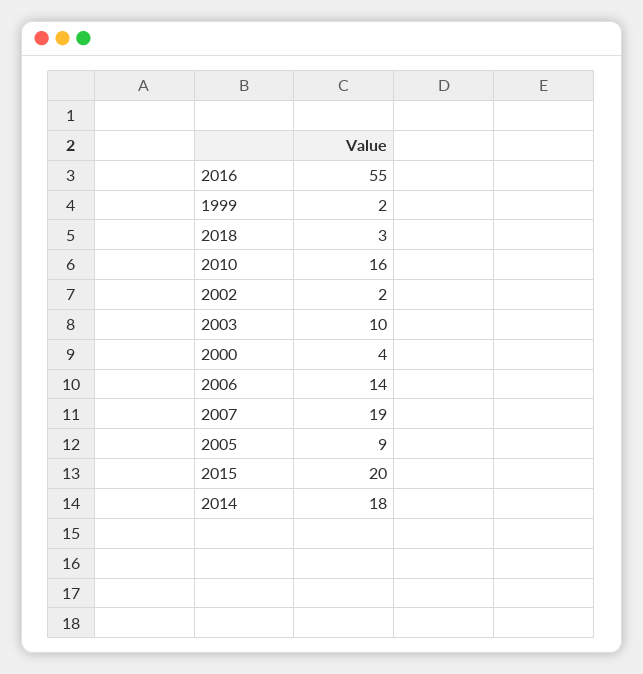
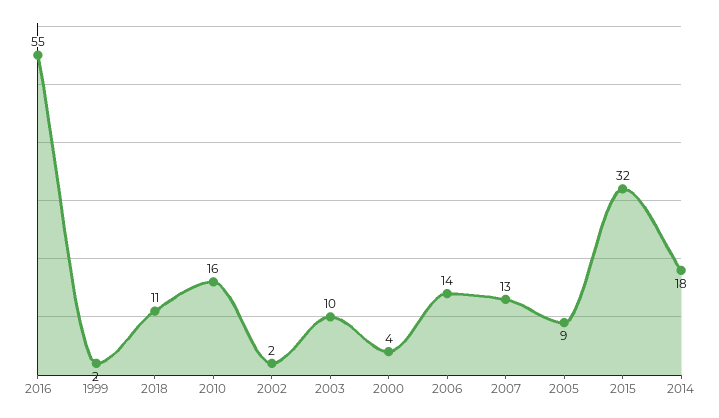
  {
    "2016": 55,
    "1999": 2,
-   "2018": 3,
+   "2018": 11,
    "2010": 16,
    "2002": 2,
    "2003": 10,
    "2000": 4,
    "2006": 14,
-   "2007": 19,
+   "2007": 13,
    "2005": 9,
-   "2015": 20,
+   "2015": 32,
    "2014": 18
  }

